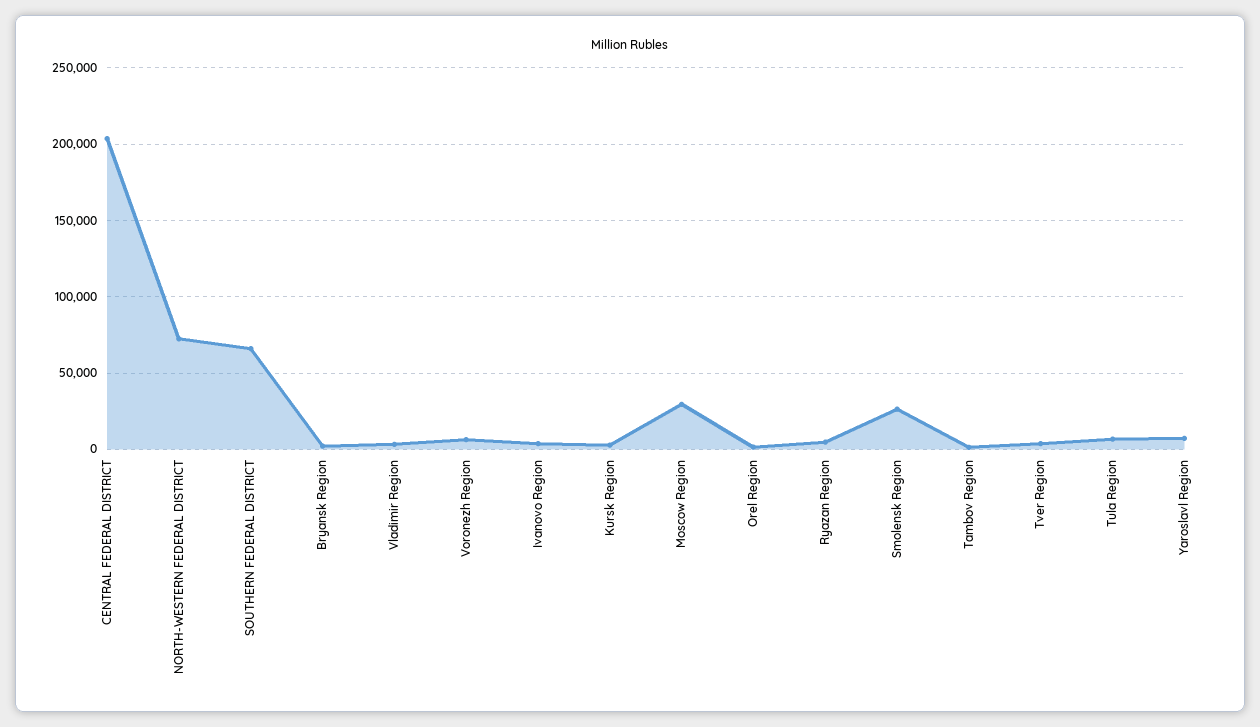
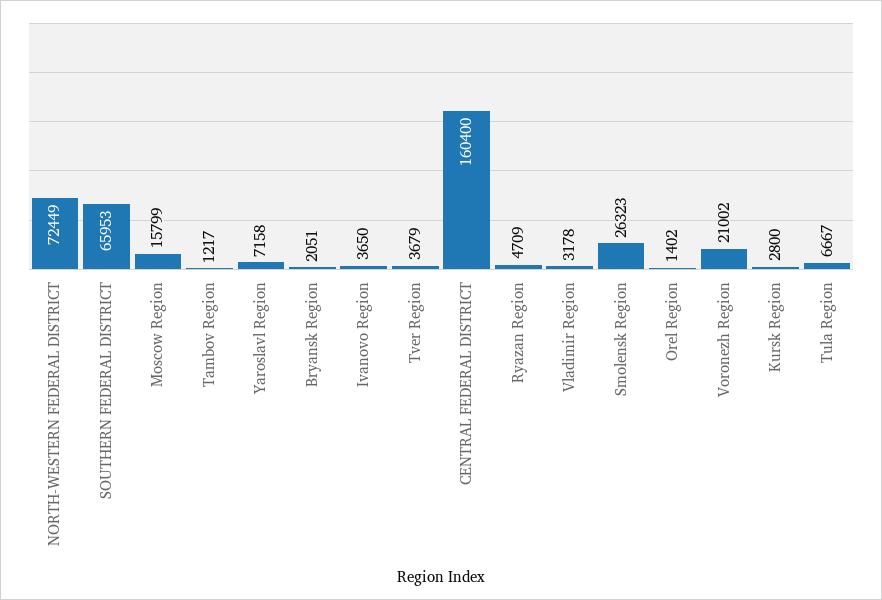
  {
-   "CENTRAL FEDERAL DISTRICT": 205000,
+   "CENTRAL FEDERAL DISTRICT": 160400,
    "NORTH-WESTERN FEDERAL DISTRICT": 72449,
    "SOUTHERN FEDERAL DISTRICT": 65953,
    "Bryansk Region": 2051,
    "Vladimir Region": 3178,
-   "Voronezh Region": 5000,
+   "Voronezh Region": 21002,
    "Ivanovo Region": 3650,
    "Kursk Region": 2800,
-   "Moscow Region": 30000,
+   "Moscow Region": 15799,
    "Orel Region": 1402,
    "Ryazan Region": 4709,
    "Smolensk Region": 26323,
    "Tambov Region": 1217,
    "Tver Region": 3679,
    "Tula Region": 6667,
    "Yaroslavl Region": 7158
  }

